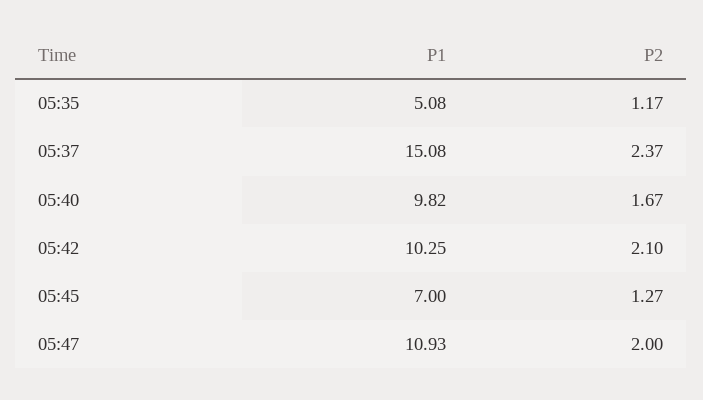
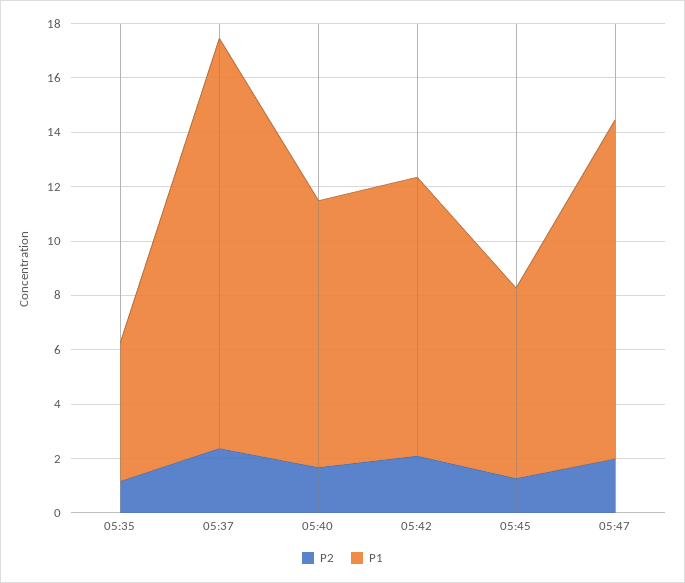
  {
    "P1": {
      "05:35": 5.08,
      "05:37": 15.08,
      "05:40": 9.82,
      "05:42": 10.25,
      "05:45": 7,
-     "05:47": 10.93
+     "05:47": 12.5
    },
    "P2": {
      "05:35": 1.17,
      "05:37": 2.37,
      "05:40": 1.67,
      "05:42": 2.1,
      "05:45": 1.27,
      "05:47": 2
    }
  }

